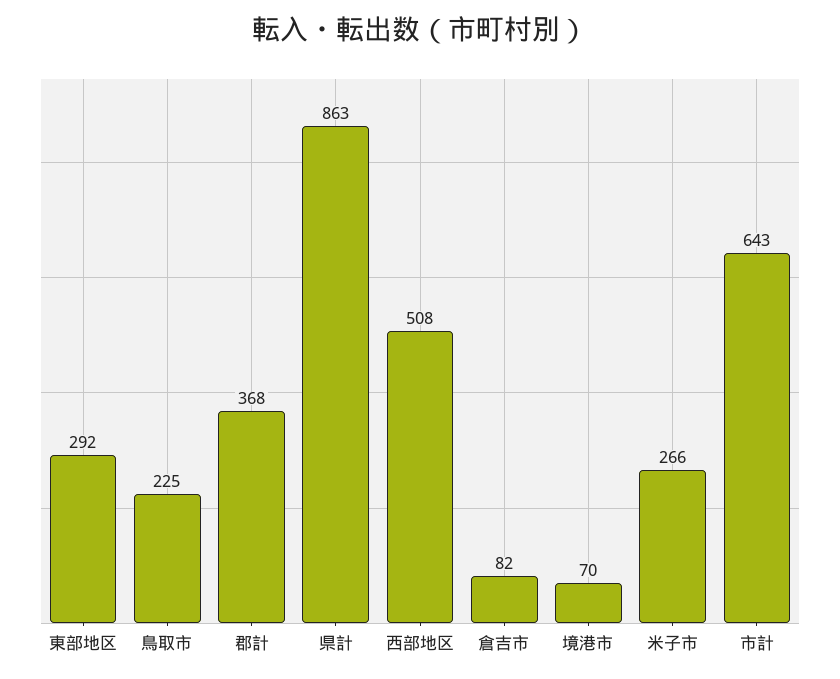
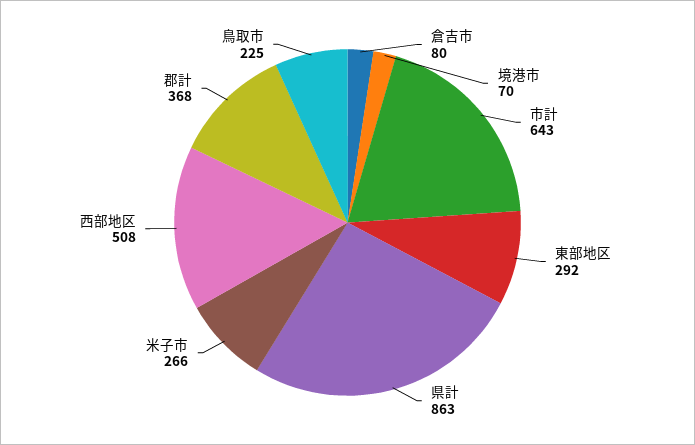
  {
    "東部地区": 292,
    "鳥取市": 225,
    "郡計": 368,
    "県計": 863,
    "西部地区": 508,
-   "倉吉市": 82,
+   "倉吉市": 80,
    "境港市": 70,
    "米子市": 266,
    "市計": 643
  }

